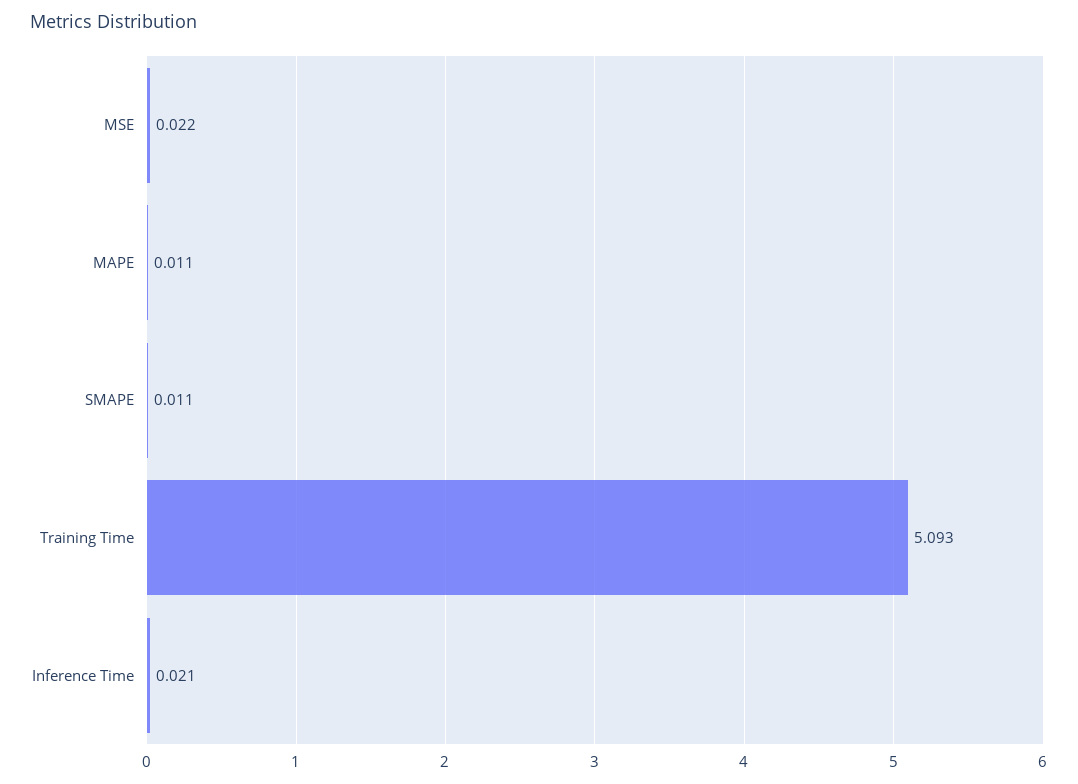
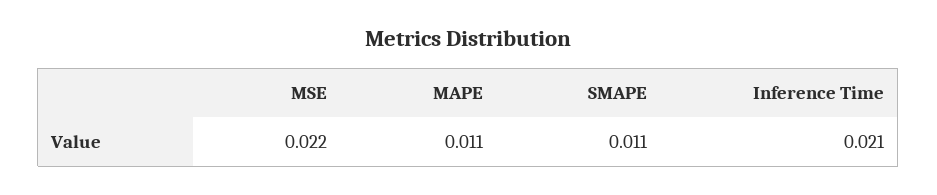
  {
    "MSE": 0.022,
    "MAPE": 0.011,
    "SMAPE": 0.011,
-   "Training Time": 5.093,
    "Inference Time": 0.021
  }

